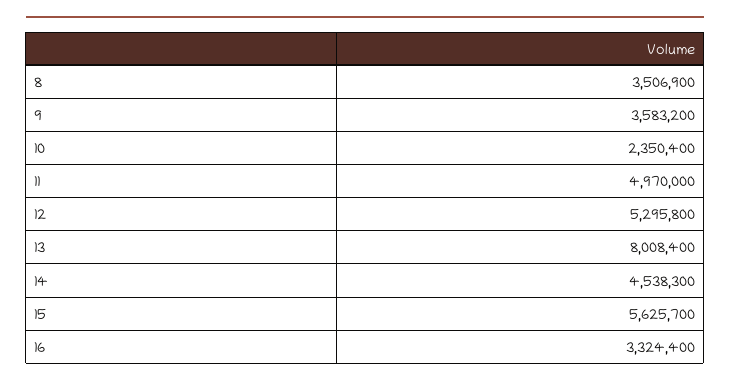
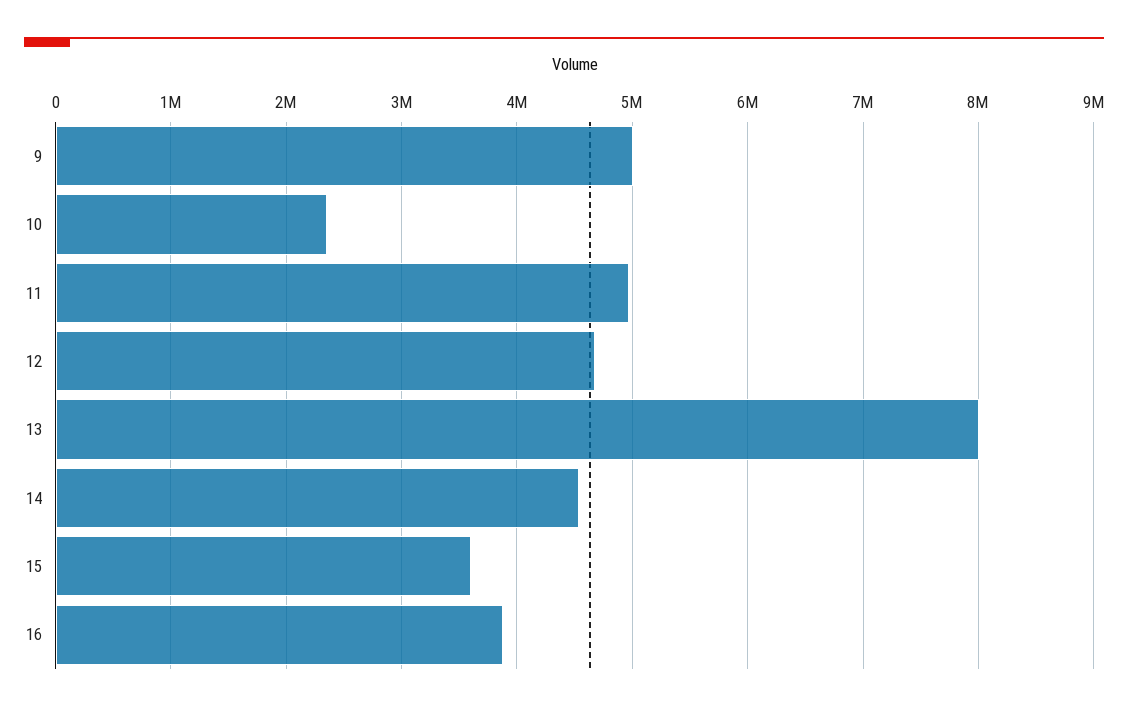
  {
-   "8": 3506900,
-   "9": 3583200,
+   "9": 5000000,
    "10": 2350400,
    "11": 4970000,
-   "12": 5295800,
+   "12": 4700000,
    "13": 8008400,
    "14": 4538300,
-   "15": 5625700,
+   "15": 3600000,
-   "16": 3324400
+   "16": 3900000
  }

